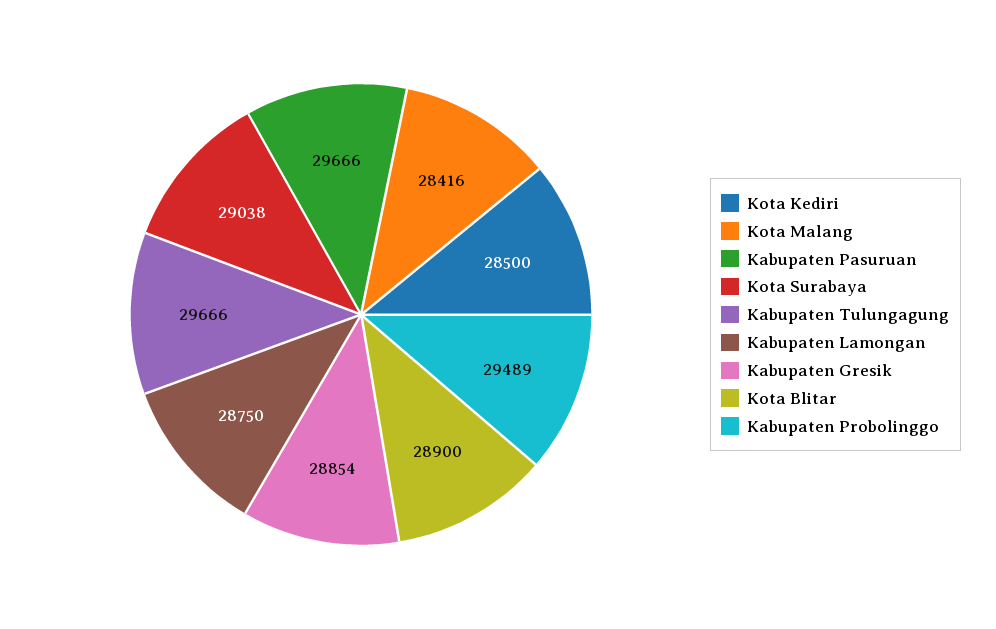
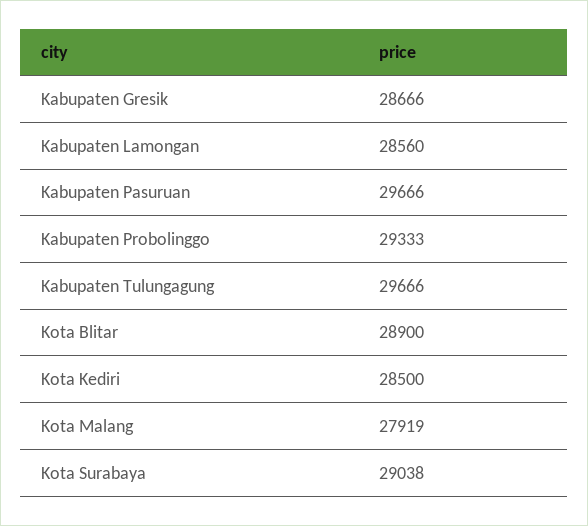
  {
    "Kota Kediri": 28500,
-   "Kota Malang": 28416,
+   "Kota Malang": 27919,
    "Kabupaten Pasuruan": 29666,
    "Kota Surabaya": 29038,
    "Kabupaten Tulungagung": 29666,
-   "Kabupaten Lamongan": 28750,
+   "Kabupaten Lamongan": 28560,
-   "Kabupaten Gresik": 28854,
+   "Kabupaten Gresik": 28666,
    "Kota Blitar": 28900,
-   "Kabupaten Probolinggo": 29489
+   "Kabupaten Probolinggo": 29333
  }

